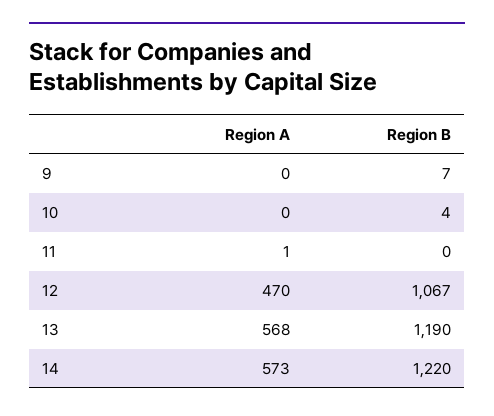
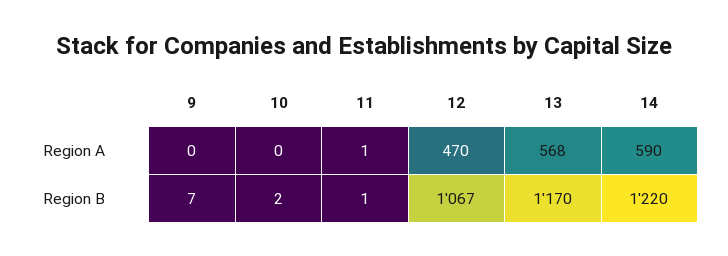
  {
    "Region A": {
      "9": 0,
      "10": 0,
      "11": 1,
      "12": 470,
      "13": 568,
-     "14": 573
+     "14": 590
    },
    "Region B": {
      "9": 7,
-     "10": 4,
+     "10": 2,
-     "11": 0,
+     "11": 1,
      "12": 1067,
-     "13": 1190,
+     "13": 1170,
      "14": 1220
    }
  }

